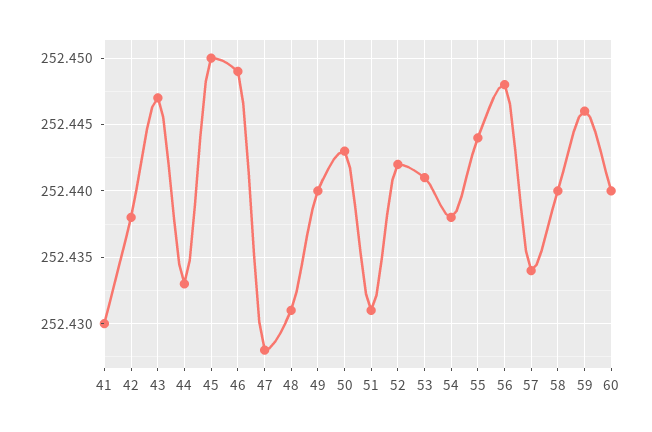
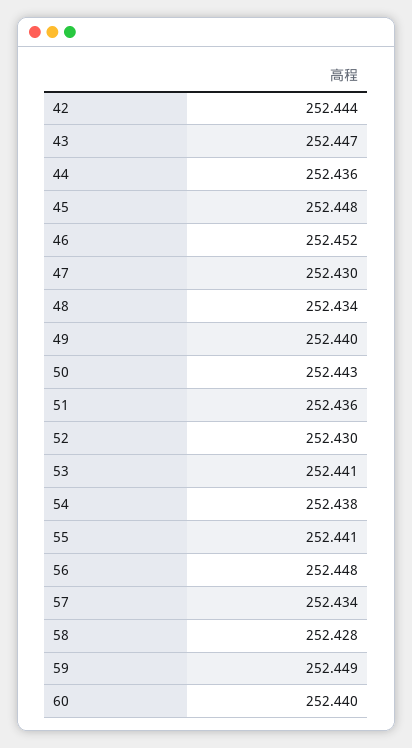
  {
-   "41": 252.43,
-   "42": 252.438,
+   "42": 252.444,
    "43": 252.447,
-   "44": 252.433,
+   "44": 252.436,
-   "45": 252.45,
+   "45": 252.448,
-   "46": 252.449,
+   "46": 252.452,
-   "47": 252.428,
+   "47": 252.43,
-   "48": 252.431,
+   "48": 252.434,
    "49": 252.44,
    "50": 252.443,
-   "51": 252.431,
+   "51": 252.436,
-   "52": 252.442,
+   "52": 252.43,
    "53": 252.441,
    "54": 252.438,
-   "55": 252.444,
+   "55": 252.441,
    "56": 252.448,
    "57": 252.434,
-   "58": 252.44,
+   "58": 252.428,
-   "59": 252.446,
+   "59": 252.449,
    "60": 252.44
  }

